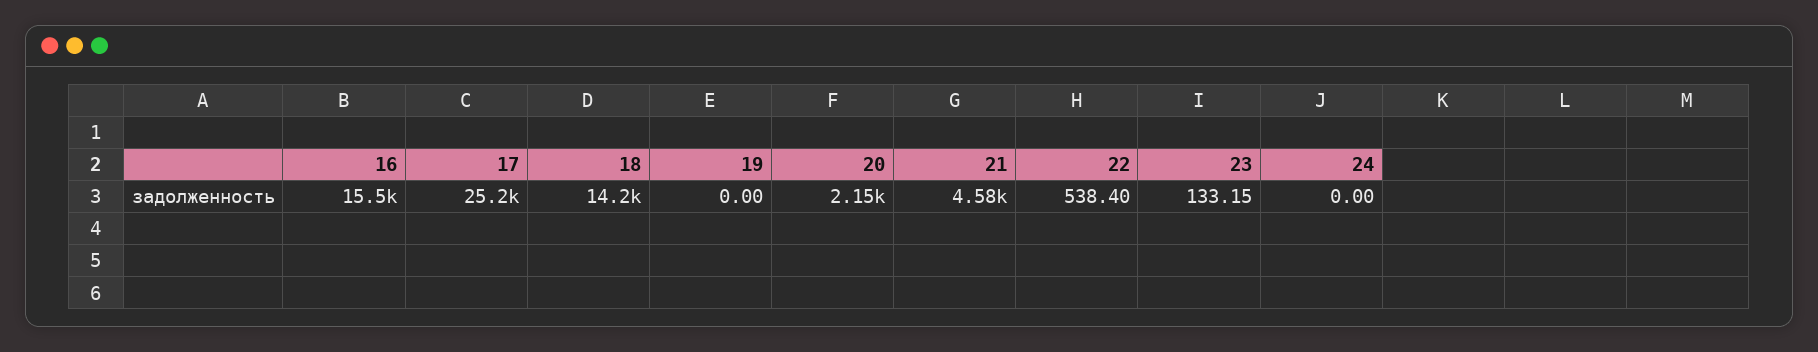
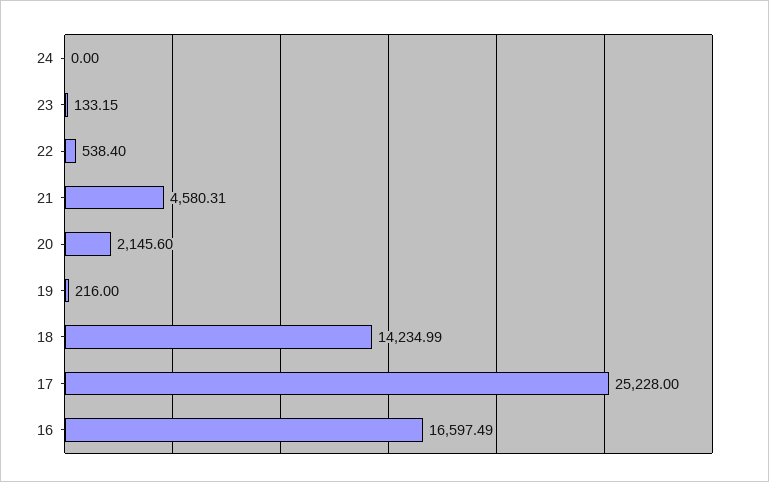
  {
-   "16": 15500,
+   "16": 16597.49,
    "17": 25228,
    "18": 14234.99,
-   "19": 0,
+   "19": 216,
    "20": 2145.6,
    "21": 4580.31,
    "22": 538.4,
    "23": 133.15,
    "24": 0
  }

